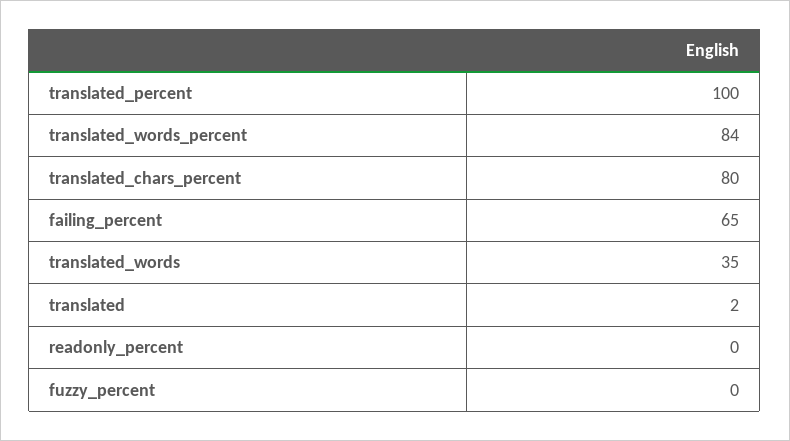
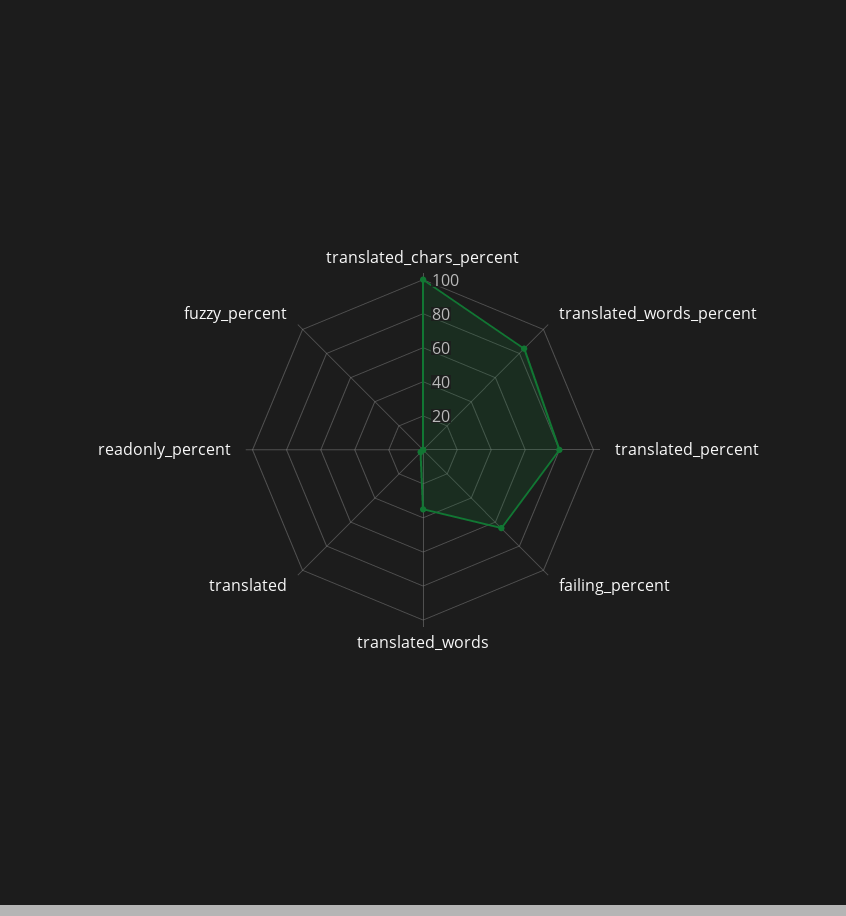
  {
-   "translated_percent": 100,
+   "translated_percent": 80,
    "translated_words_percent": 84,
-   "translated_chars_percent": 80,
+   "translated_chars_percent": 100,
    "failing_percent": 65,
    "translated_words": 35,
    "translated": 2,
    "readonly_percent": 0,
    "fuzzy_percent": 0
  }

